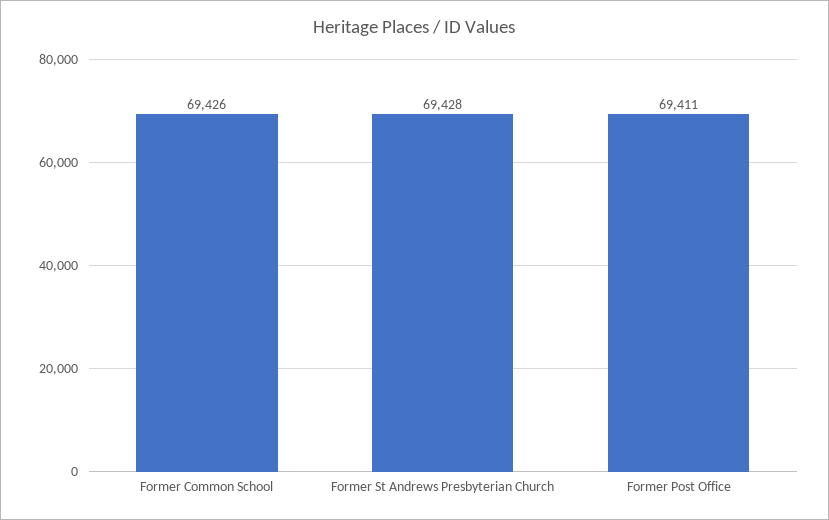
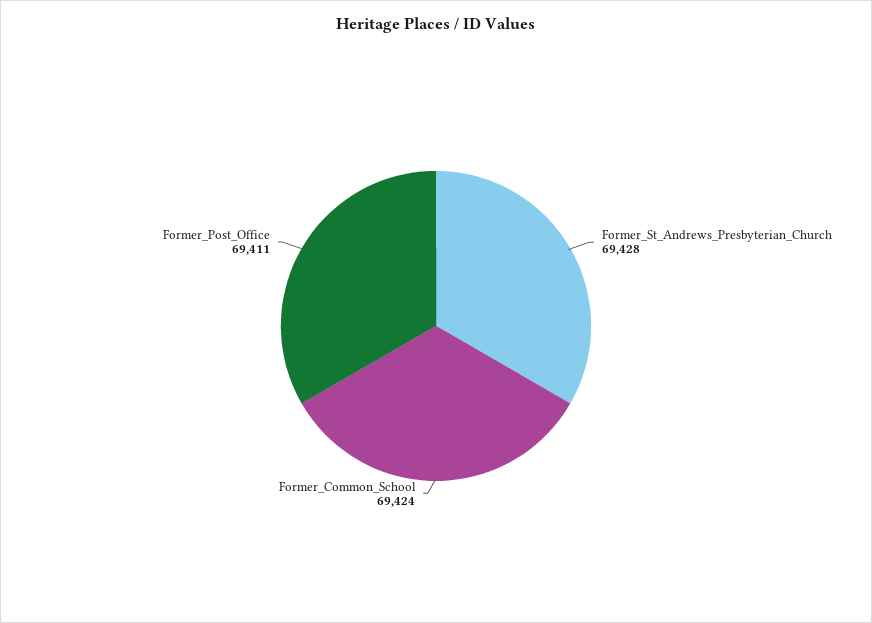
  {
-   "Former Common School": 69426,
+   "Former Common School": 69424,
    "Former St Andrews Presbyterian Church": 69428,
    "Former Post Office": 69411
  }

